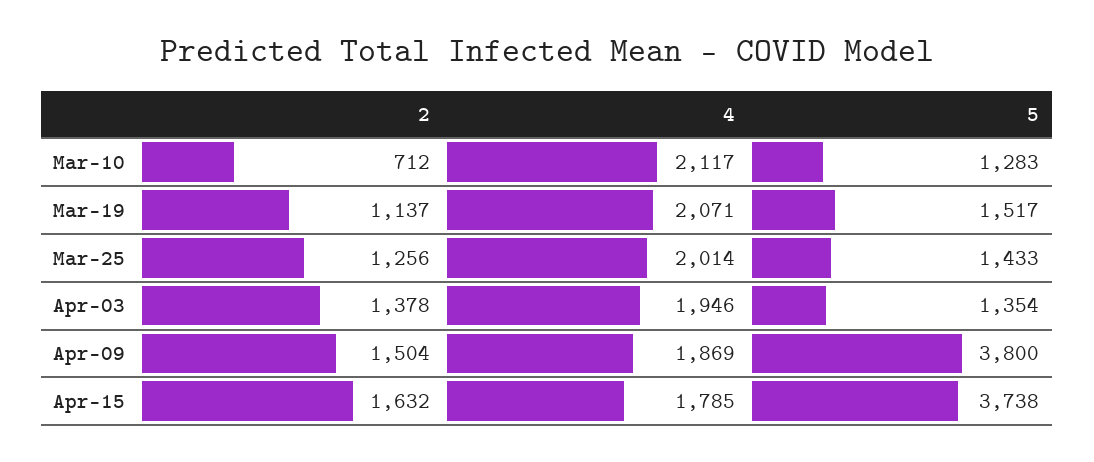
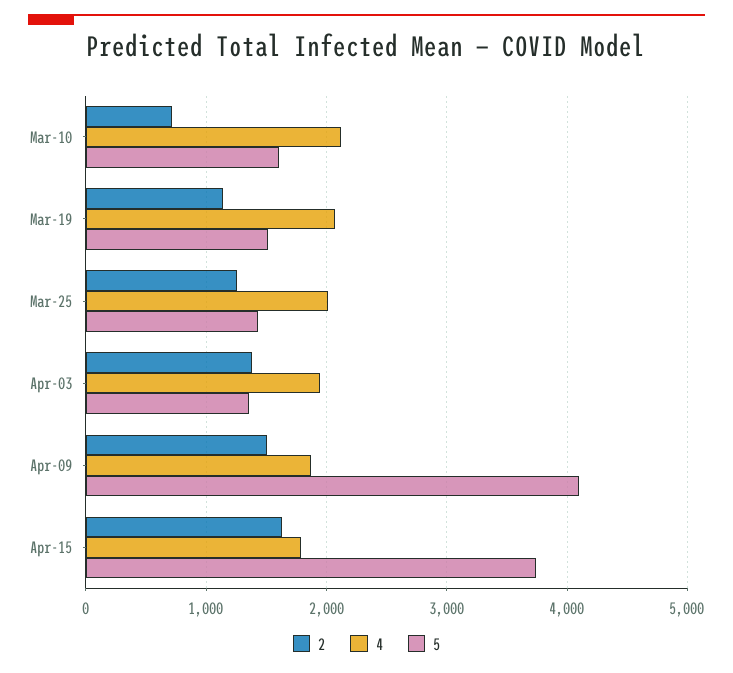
  {
    "2": {
      "Mar-10": 712,
      "Mar-19": 1137,
      "Mar-25": 1256,
      "Apr-03": 1378,
      "Apr-09": 1504,
      "Apr-15": 1632
    },
    "4": {
      "Mar-10": 2117,
      "Mar-19": 2071,
      "Mar-25": 2014,
      "Apr-03": 1946,
      "Apr-09": 1869,
      "Apr-15": 1785
    },
    "5": {
-     "Mar-10": 1283,
+     "Mar-10": 1600,
      "Mar-19": 1517,
      "Mar-25": 1433,
      "Apr-03": 1354,
-     "Apr-09": 3800,
+     "Apr-09": 4100,
      "Apr-15": 3738
    }
  }

